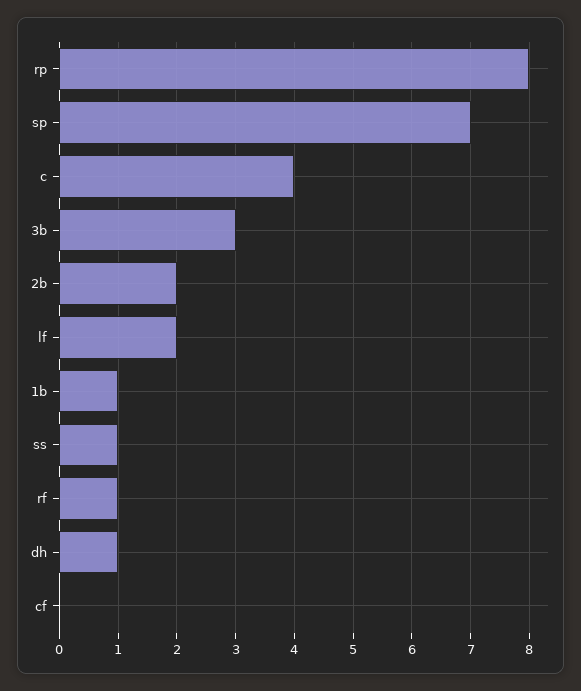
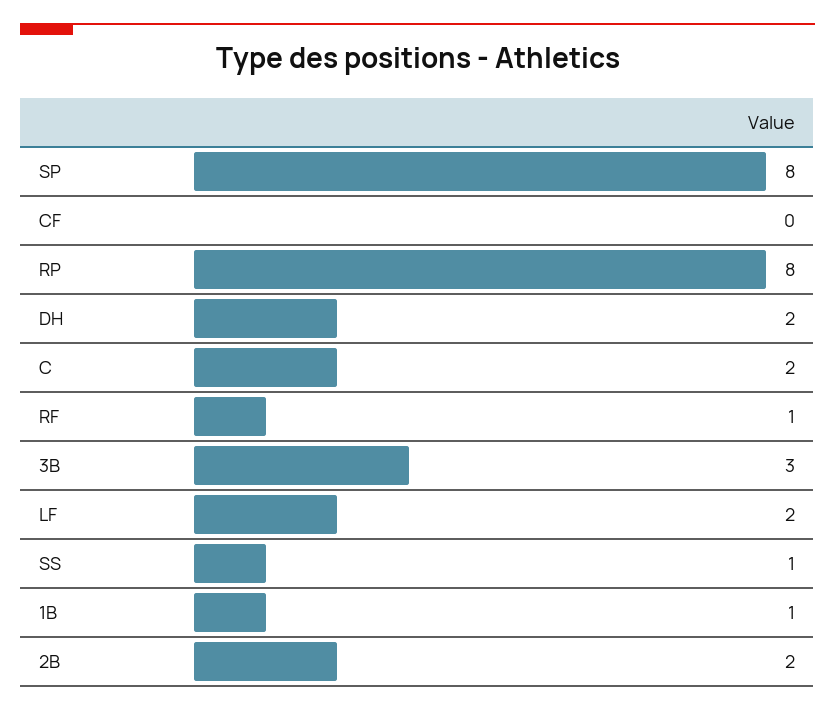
  {
    "rp": 8,
-   "sp": 7,
+   "sp": 8,
-   "c": 4,
+   "c": 2,
    "3b": 3,
    "2b": 2,
    "lf": 2,
    "1b": 1,
    "ss": 1,
    "rf": 1,
-   "dh": 1,
+   "dh": 2,
    "cf": 0
  }

